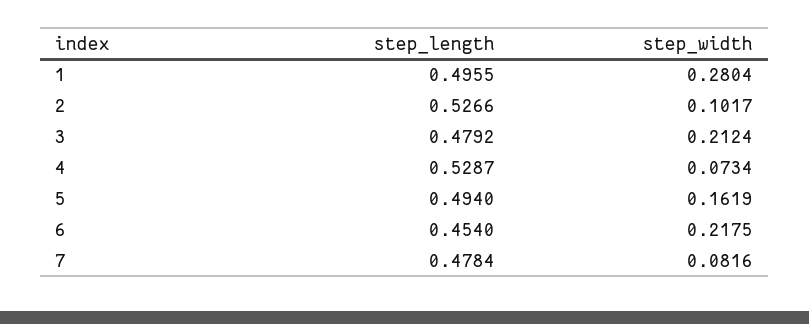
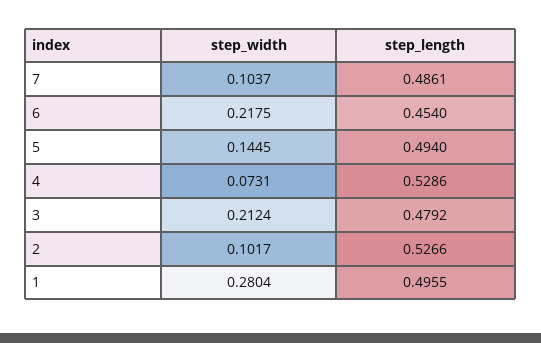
  {
    "step_length": {
      "1": 0.4955,
      "2": 0.5266,
      "3": 0.4792,
-     "4": 0.5287,
+     "4": 0.5286,
      "5": 0.494,
      "6": 0.454,
-     "7": 0.4784
+     "7": 0.4861
    },
    "step_width": {
      "1": 0.2804,
      "2": 0.1017,
      "3": 0.2124,
-     "4": 0.0734,
+     "4": 0.0731,
-     "5": 0.1619,
+     "5": 0.1445,
      "6": 0.2175,
-     "7": 0.0816
+     "7": 0.1037
    }
  }

